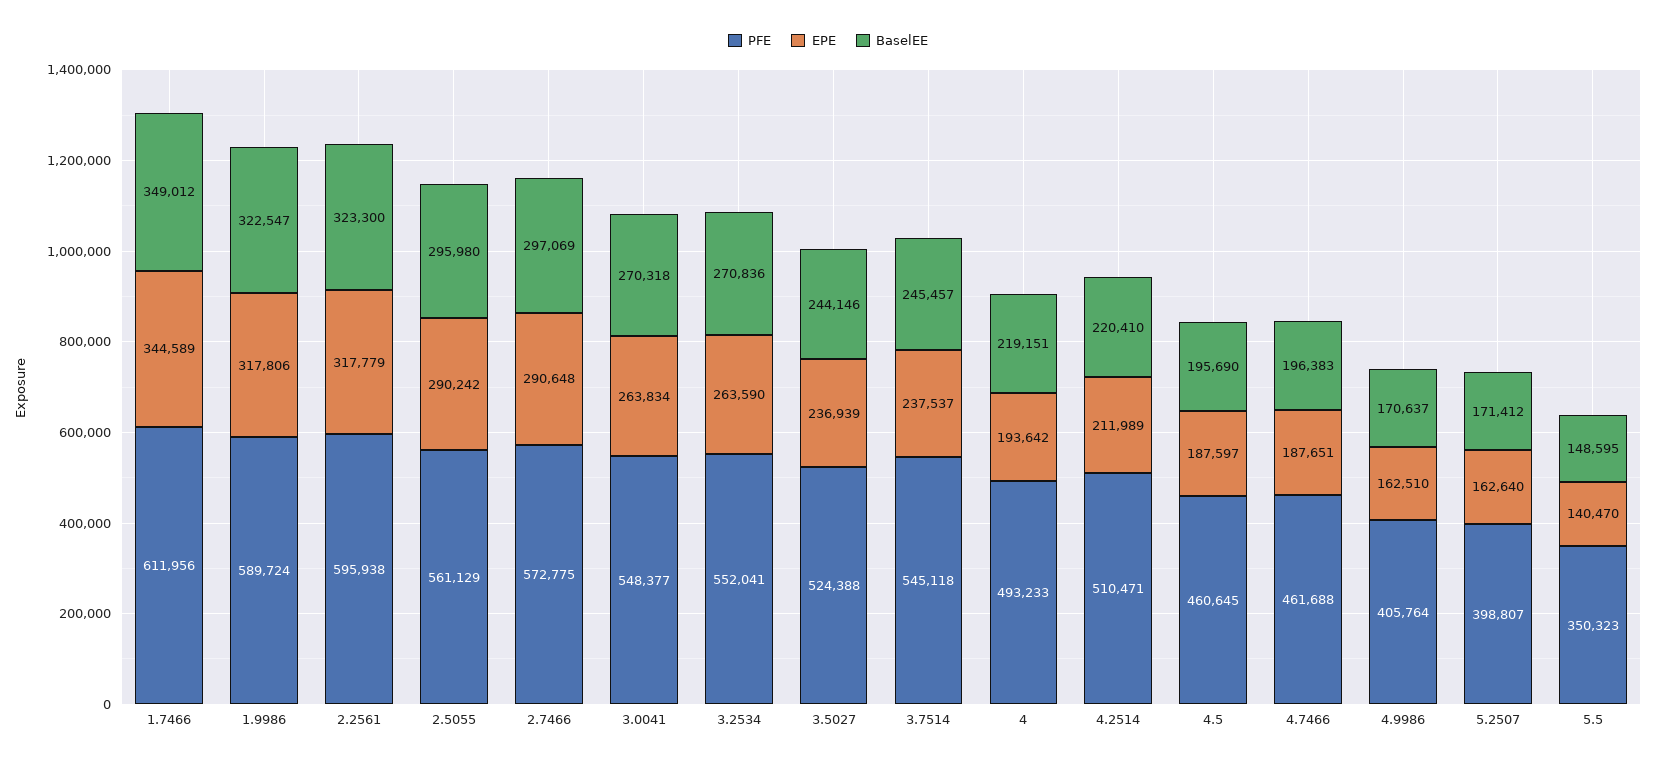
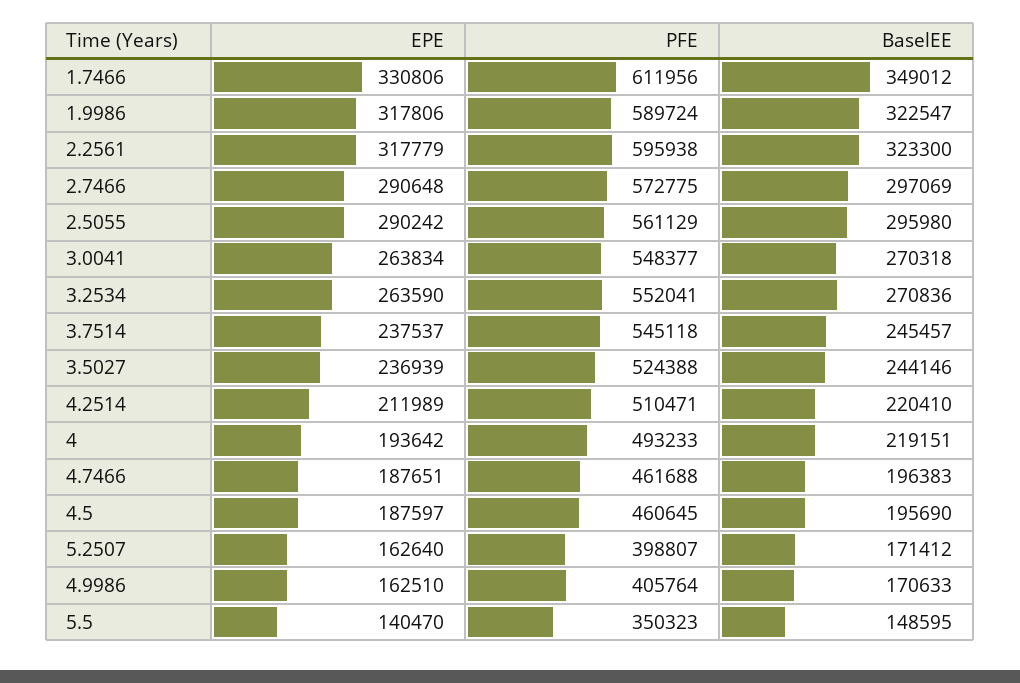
  {
    "PFE": {
      "1.7466": 611956,
      "1.9986": 589724,
      "2.2561": 595938,
      "2.5055": 561129,
      "2.7466": 572775,
      "3.0041": 548377,
      "3.2534": 552041,
      "3.5027": 524388,
      "3.7514": 545118,
      "4": 493233,
      "4.2514": 510471,
      "4.5": 460645,
      "4.7466": 461688,
      "4.9986": 405764,
      "5.2507": 398807,
      "5.5": 350323
    },
    "EPE": {
-     "1.7466": 344589,
+     "1.7466": 330806,
      "1.9986": 317806,
      "2.2561": 317779,
      "2.5055": 290242,
      "2.7466": 290648,
      "3.0041": 263834,
      "3.2534": 263590,
      "3.5027": 236939,
      "3.7514": 237537,
      "4": 193642,
      "4.2514": 211989,
      "4.5": 187597,
      "4.7466": 187651,
      "4.9986": 162510,
      "5.2507": 162640,
      "5.5": 140470
    },
    "BaselEE": {
      "1.7466": 349012,
      "1.9986": 322547,
      "2.2561": 323300,
      "2.5055": 295980,
      "2.7466": 297069,
      "3.0041": 270318,
      "3.2534": 270836,
      "3.5027": 244146,
      "3.7514": 245457,
      "4": 219151,
      "4.2514": 220410,
      "4.5": 195690,
      "4.7466": 196383,
-     "4.9986": 170637,
+     "4.9986": 170633,
      "5.2507": 171412,
      "5.5": 148595
    }
  }

